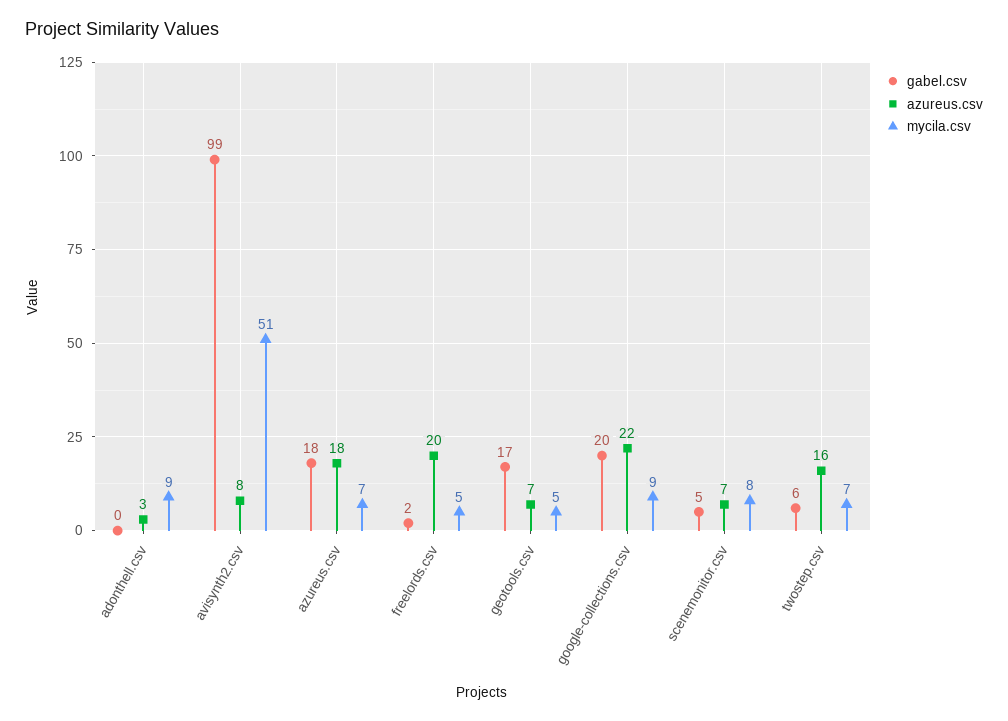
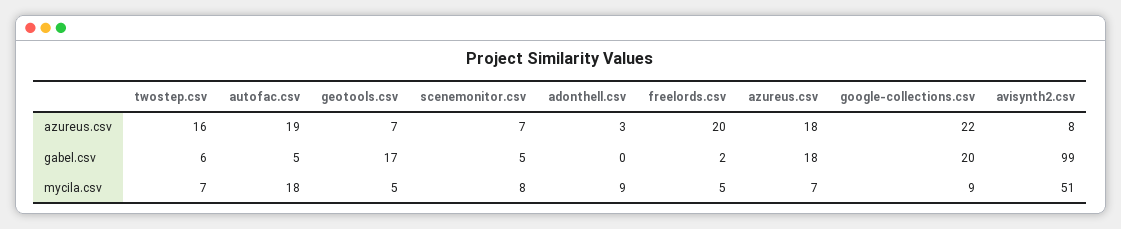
  {
    "gabel.csv": {
      "adonthell.csv": 0,
      "avisynth2.csv": 99,
      "azureus.csv": 18,
      "freelords.csv": 2,
      "geotools.csv": 17,
      "google-collections.csv": 20,
      "scenemonitor.csv": 5,
-     "twostep.csv": 6
+     "twostep.csv": 6,
+     "autofac.csv": 5
    },
    "azureus.csv": {
      "adonthell.csv": 3,
      "avisynth2.csv": 8,
      "azureus.csv": 18,
      "freelords.csv": 20,
      "geotools.csv": 7,
      "google-collections.csv": 22,
      "scenemonitor.csv": 7,
-     "twostep.csv": 16
+     "twostep.csv": 16,
+     "autofac.csv": 19
    },
    "mycila.csv": {
      "adonthell.csv": 9,
      "avisynth2.csv": 51,
      "azureus.csv": 7,
      "freelords.csv": 5,
      "geotools.csv": 5,
      "google-collections.csv": 9,
      "scenemonitor.csv": 8,
-     "twostep.csv": 7
+     "twostep.csv": 7,
+     "autofac.csv": 18
    }
  }

